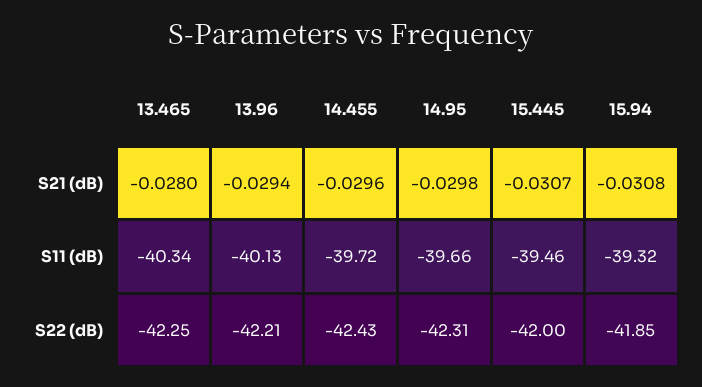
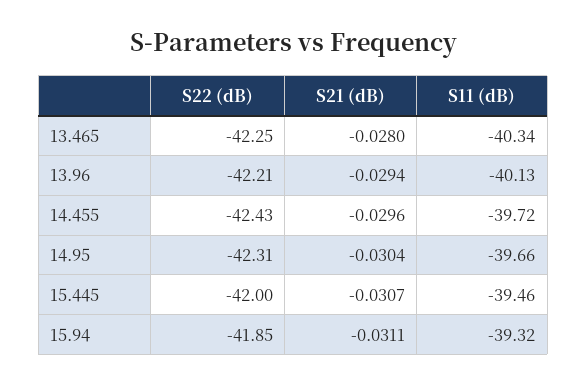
  {
    "13.465": {
      "S21 (dB)": -0.028,
      "S11 (dB)": -40.34,
      "S22 (dB)": -42.25
    },
    "13.96": {
      "S21 (dB)": -0.0294,
      "S11 (dB)": -40.13,
      "S22 (dB)": -42.21
    },
    "14.455": {
      "S21 (dB)": -0.0296,
      "S11 (dB)": -39.72,
      "S22 (dB)": -42.43
    },
    "14.95": {
-     "S21 (dB)": -0.0298,
+     "S21 (dB)": -0.0304,
      "S11 (dB)": -39.66,
      "S22 (dB)": -42.31
    },
    "15.445": {
      "S21 (dB)": -0.0307,
      "S11 (dB)": -39.46,
      "S22 (dB)": -42
    },
    "15.94": {
-     "S21 (dB)": -0.0308,
+     "S21 (dB)": -0.0311,
      "S11 (dB)": -39.32,
      "S22 (dB)": -41.85
    }
  }

